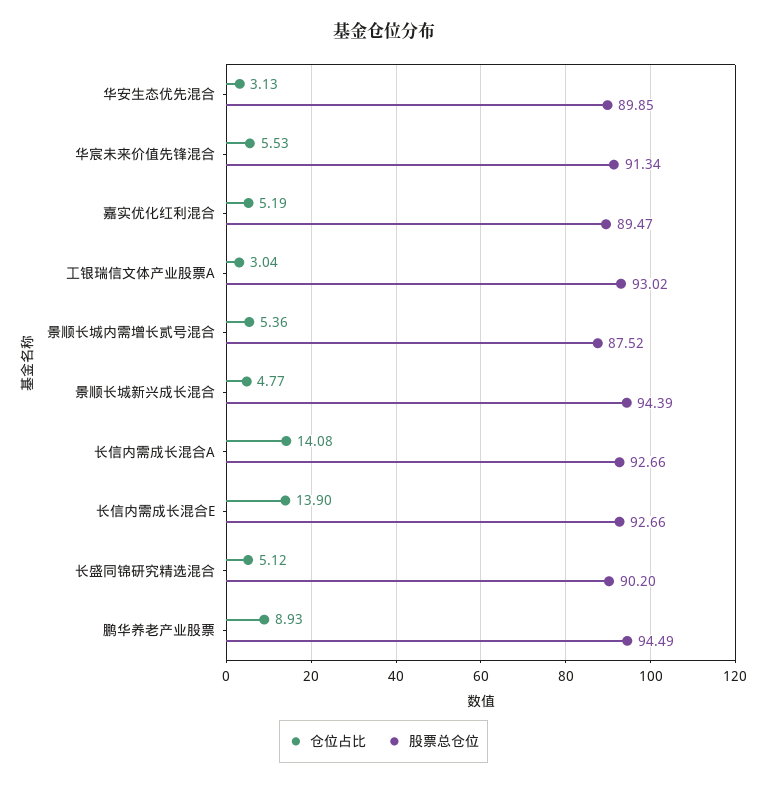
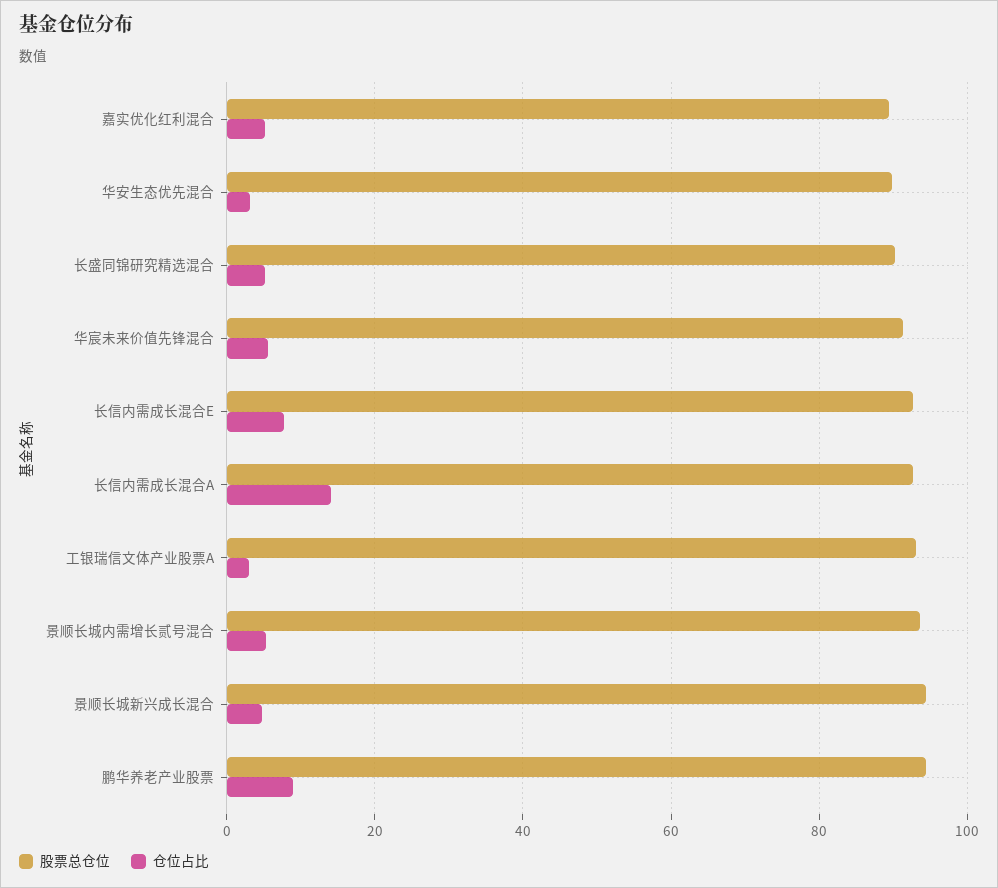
  {
    "仓位占比": {
      "华安生态优先混合": 3.13,
      "华宸未来价值先锋混合": 5.53,
      "嘉实优化红利混合": 5.19,
      "工银瑞信文体产业股票A": 3.04,
      "景顺长城内需增长贰号混合": 5.36,
      "景顺长城新兴成长混合": 4.77,
      "长信内需成长混合A": 14.08,
-     "长信内需成长混合E": 13.9,
+     "长信内需成长混合E": 8,
      "长盛同锦研究精选混合": 5.12,
      "鹏华养老产业股票": 8.93
    },
    "股票总仓位": {
      "华安生态优先混合": 89.85,
      "华宸未来价值先锋混合": 91.34,
      "嘉实优化红利混合": 89.47,
      "工银瑞信文体产业股票A": 93.02,
-     "景顺长城内需增长贰号混合": 87.52,
+     "景顺长城内需增长贰号混合": 94,
      "景顺长城新兴成长混合": 94.39,
      "长信内需成长混合A": 92.66,
      "长信内需成长混合E": 92.66,
      "长盛同锦研究精选混合": 90.2,
      "鹏华养老产业股票": 94.49
    }
  }

